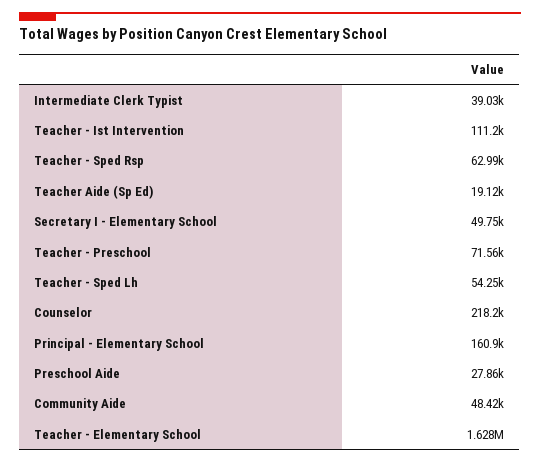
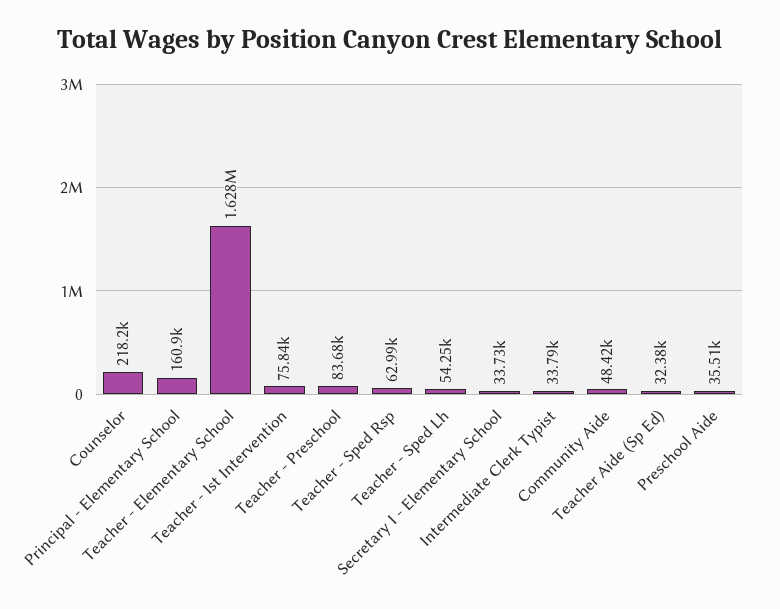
  {
-   "Intermediate Clerk Typist": 39030,
+   "Intermediate Clerk Typist": 33790,
-   "Teacher - Ist Intervention": 111200,
+   "Teacher - Ist Intervention": 75840,
    "Teacher - Sped Rsp": 62990,
-   "Teacher Aide (Sp Ed)": 19120,
+   "Teacher Aide (Sp Ed)": 32380,
-   "Secretary I - Elementary School": 49750,
+   "Secretary I - Elementary School": 33730,
-   "Teacher - Preschool": 71560,
+   "Teacher - Preschool": 83680,
    "Teacher - Sped Lh": 54250,
    "Counselor": 218200,
    "Principal - Elementary School": 160900,
-   "Preschool Aide": 27860,
+   "Preschool Aide": 35510,
    "Community Aide": 48420,
    "Teacher - Elementary School": 1628000
  }

